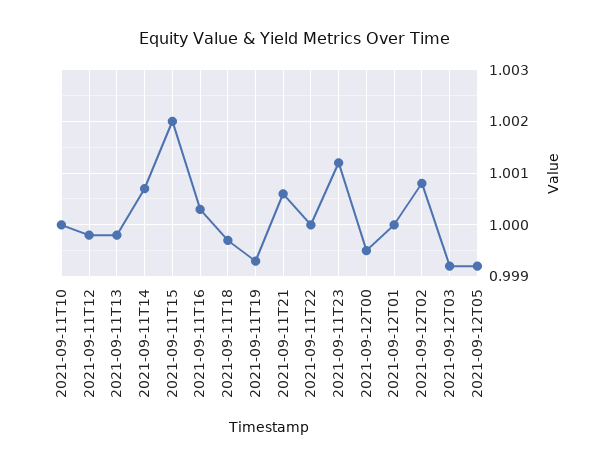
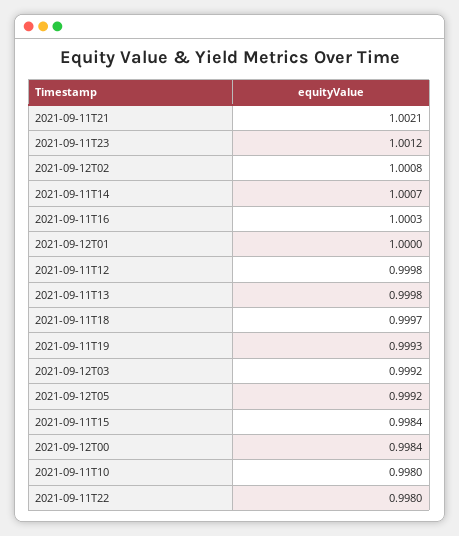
  {
-   "2021-09-11T10": 1,
+   "2021-09-11T10": 0.998,
    "2021-09-11T12": 0.9998,
    "2021-09-11T13": 0.9998,
    "2021-09-11T14": 1.0007,
-   "2021-09-11T15": 1.002,
+   "2021-09-11T15": 0.9984,
    "2021-09-11T16": 1.0003,
    "2021-09-11T18": 0.9997,
    "2021-09-11T19": 0.9993,
-   "2021-09-11T21": 1.0005,
+   "2021-09-11T21": 1.0021,
-   "2021-09-11T22": 1,
+   "2021-09-11T22": 0.998,
    "2021-09-11T23": 1.0012,
-   "2021-09-12T00": 0.9995,
+   "2021-09-12T00": 0.9984,
    "2021-09-12T01": 1,
    "2021-09-12T02": 1.0008,
    "2021-09-12T03": 0.9992,
    "2021-09-12T05": 0.9992
  }

